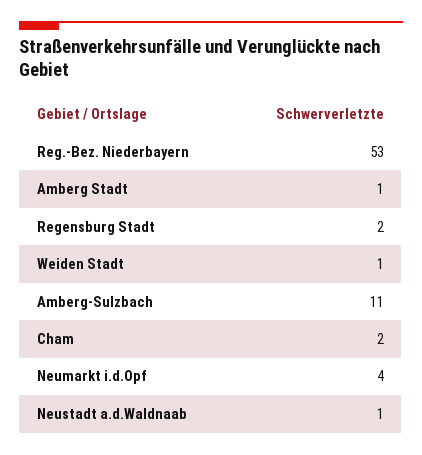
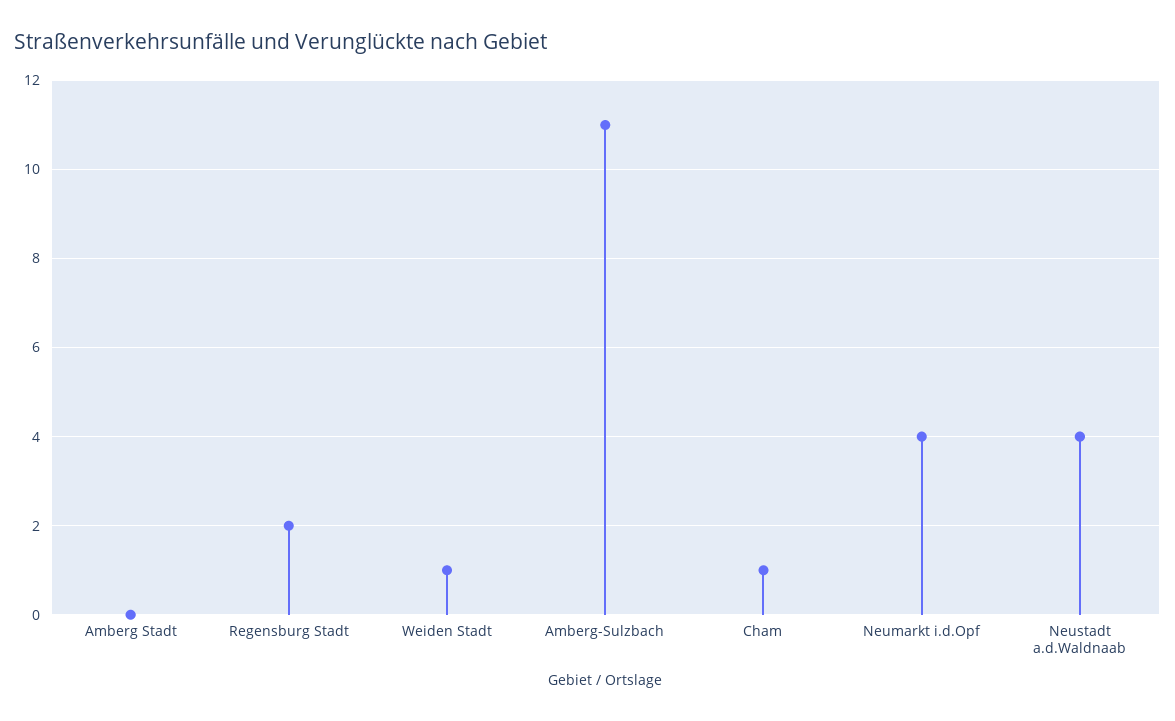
  {
-   "Reg.-Bez. Niederbayern": 53,
-   "Amberg Stadt": 1,
+   "Amberg Stadt": 0,
    "Regensburg Stadt": 2,
    "Weiden Stadt": 1,
    "Amberg-Sulzbach": 11,
-   "Cham": 2,
+   "Cham": 1,
    "Neumarkt i.d.Opf": 4,
-   "Neustadt a.d.Waldnaab": 1
+   "Neustadt a.d.Waldnaab": 4
  }

